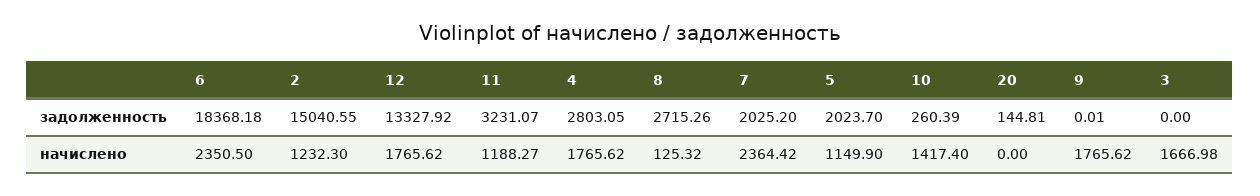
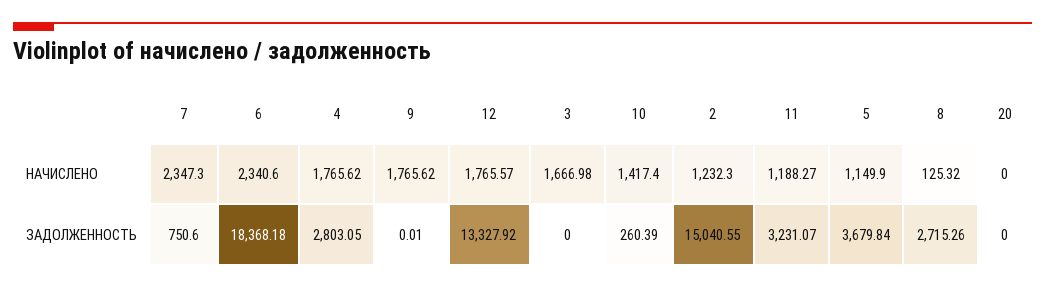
  {
    "6": {
      "задолженность": 18368.18,
-     "начислено": 2350.5
+     "начислено": 2340.6
    },
    "2": {
      "задолженность": 15040.55,
      "начислено": 1232.3
    },
    "12": {
      "задолженность": 13327.92,
-     "начислено": 1765.62
+     "начислено": 1765.57
    },
    "11": {
      "задолженность": 3231.07,
      "начислено": 1188.27
    },
    "4": {
      "задолженность": 2803.05,
      "начислено": 1765.62
    },
    "8": {
      "задолженность": 2715.26,
      "начислено": 125.32
    },
    "7": {
-     "задолженность": 2025.2,
+     "задолженность": 750.6,
-     "начислено": 2364.42
+     "начислено": 2347.3
    },
    "5": {
-     "задолженность": 2023.7,
+     "задолженность": 3679.84,
      "начислено": 1149.9
    },
    "10": {
      "задолженность": 260.39,
      "начислено": 1417.4
    },
    "20": {
-     "задолженность": 144.81,
+     "задолженность": 0,
      "начислено": 0
    },
    "9": {
      "задолженность": 0.01,
      "начислено": 1765.62
    },
    "3": {
      "задолженность": 0,
      "начислено": 1666.98
    }
  }

